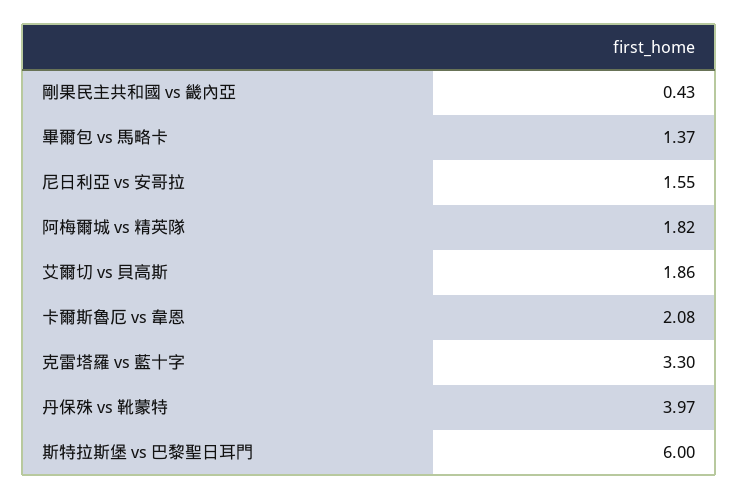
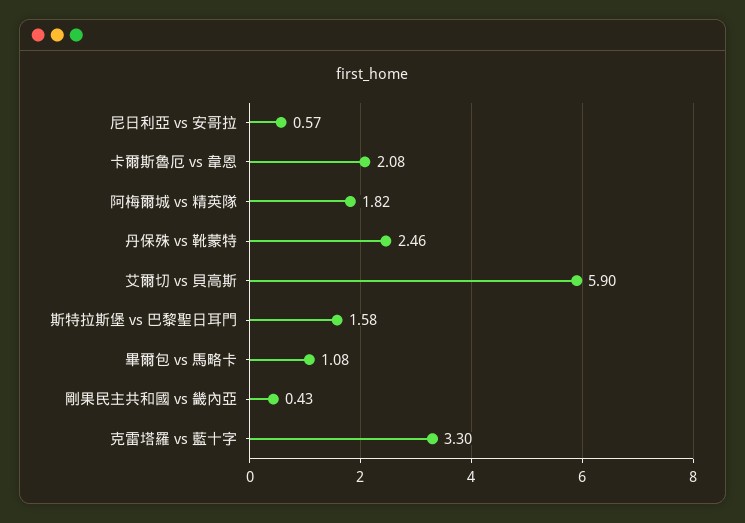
  {
    "剛果民主共和國 vs 畿內亞": 0.43,
-   "畢爾包 vs 馬略卡": 1.37,
+   "畢爾包 vs 馬略卡": 1.08,
-   "尼日利亞 vs 安哥拉": 1.55,
+   "尼日利亞 vs 安哥拉": 0.57,
    "阿梅爾城 vs 精英隊": 1.82,
-   "艾爾切 vs 貝高斯": 1.86,
+   "艾爾切 vs 貝高斯": 5.9,
    "卡爾斯魯厄 vs 韋恩": 2.08,
    "克雷塔羅 vs 藍十字": 3.3,
-   "丹保殊 vs 靴蒙特": 3.97,
+   "丹保殊 vs 靴蒙特": 2.46,
-   "斯特拉斯堡 vs 巴黎聖日耳門": 6
+   "斯特拉斯堡 vs 巴黎聖日耳門": 1.58
  }

